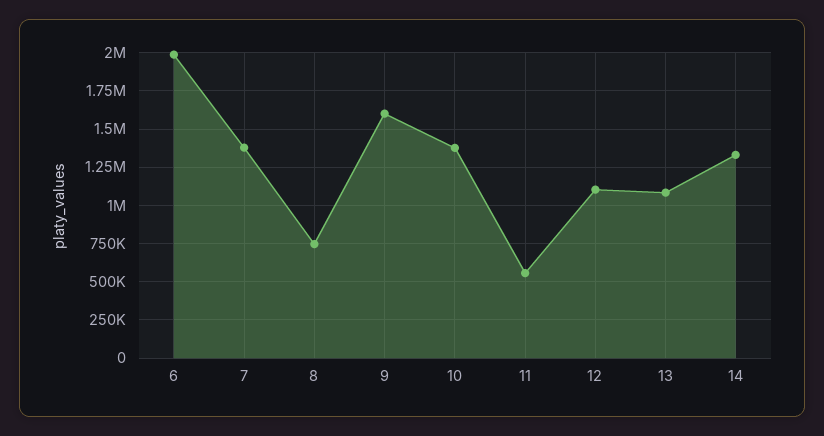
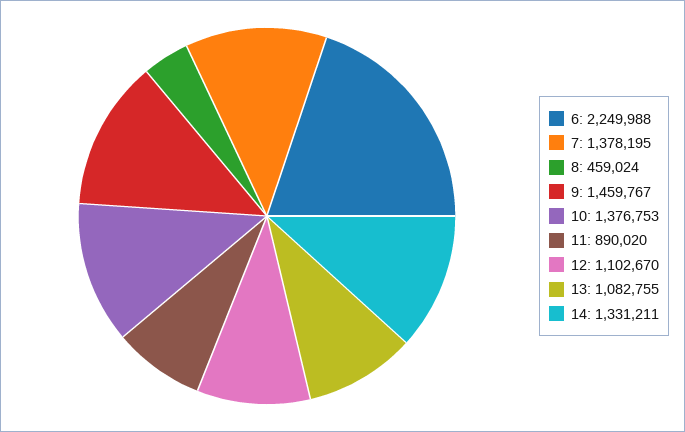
  {
-   "6": 2000000,
+   "6": 2249988,
    "7": 1378195,
-   "8": 750000,
+   "8": 459024,
-   "9": 1600000,
+   "9": 1459767,
    "10": 1376753,
-   "11": 550000,
+   "11": 890020,
    "12": 1102670,
    "13": 1082755,
    "14": 1331211
  }

